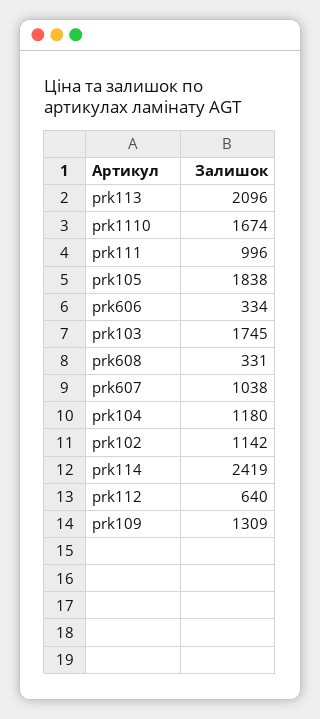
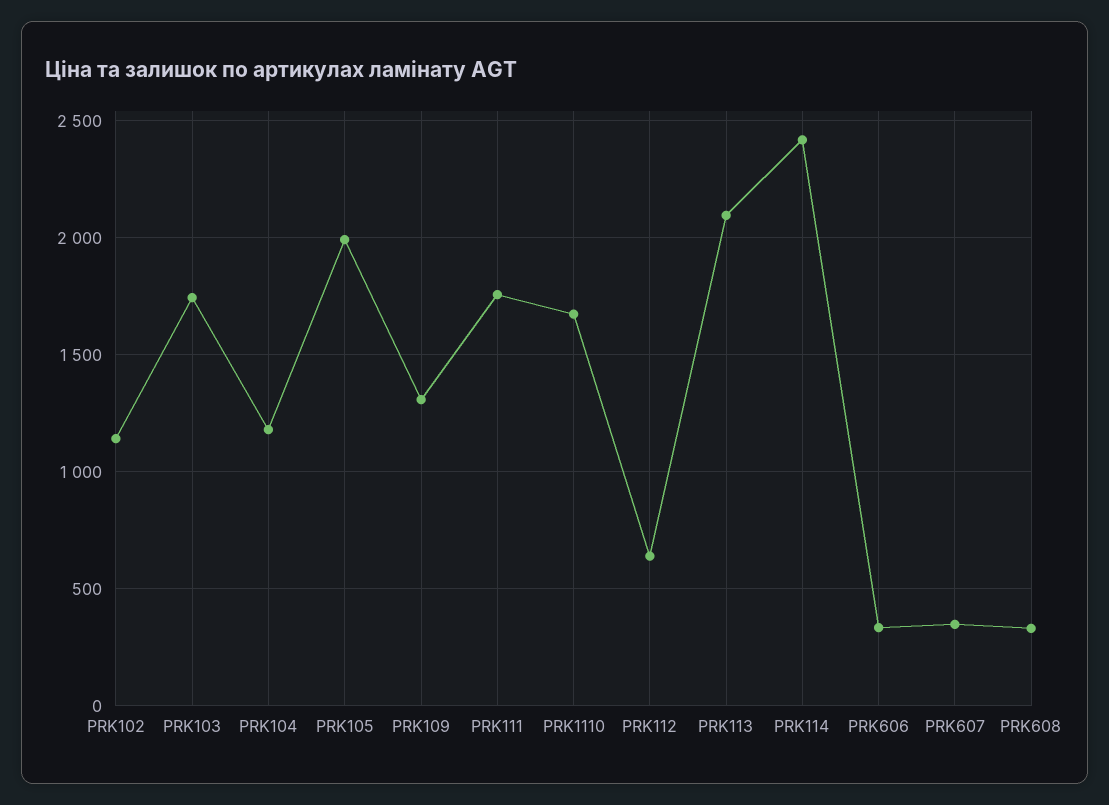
  {
    "prk113": 2096,
    "prk1110": 1674,
-   "prk111": 996,
+   "prk111": 1750,
-   "prk105": 1838,
+   "prk105": 2000,
    "prk606": 334,
    "prk103": 1745,
    "prk608": 331,
-   "prk607": 1038,
+   "prk607": 350,
    "prk104": 1180,
    "prk102": 1142,
    "prk114": 2419,
    "prk112": 640,
    "prk109": 1309
  }

